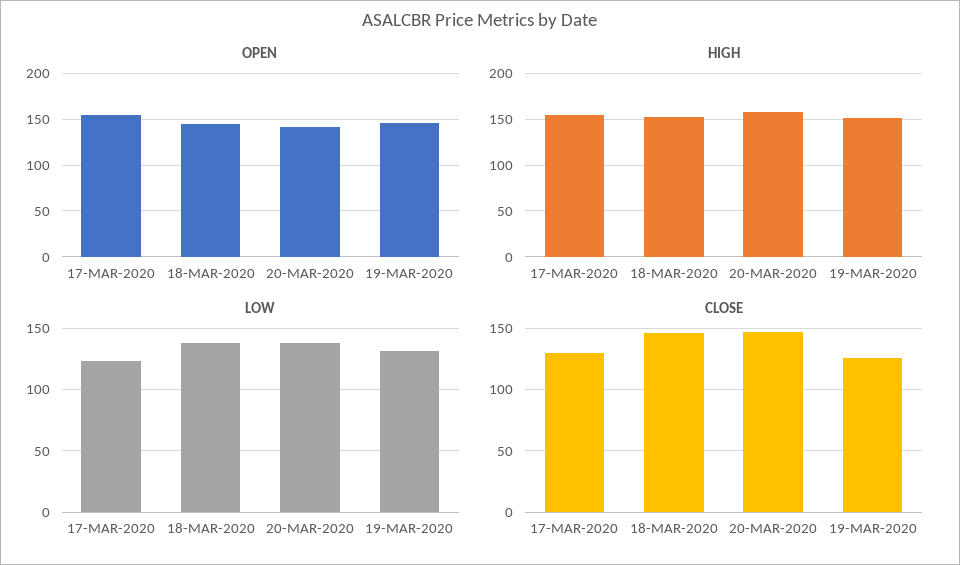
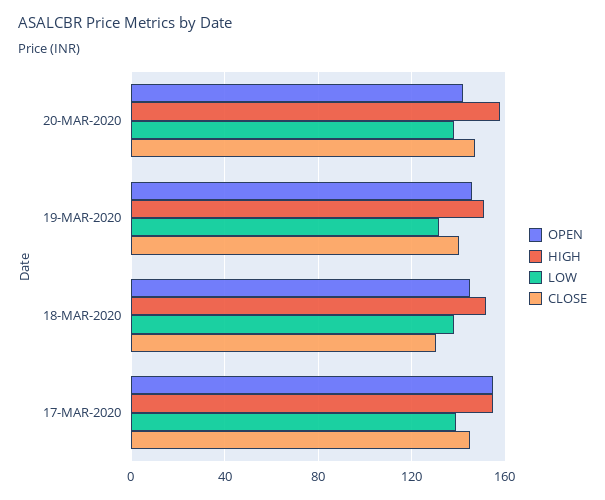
  {
    "OPEN": {
      "17-MAR-2020": 155,
      "18-MAR-2020": 145,
      "20-MAR-2020": 140,
      "19-MAR-2020": 145
    },
    "HIGH": {
      "17-MAR-2020": 155,
      "18-MAR-2020": 150,
      "20-MAR-2020": 160,
      "19-MAR-2020": 150
    },
    "LOW": {
-     "17-MAR-2020": 125,
+     "17-MAR-2020": 140,
      "18-MAR-2020": 140,
      "20-MAR-2020": 140,
      "19-MAR-2020": 130
    },
    "CLOSE": {
-     "17-MAR-2020": 130,
+     "17-MAR-2020": 145,
-     "18-MAR-2020": 145,
+     "18-MAR-2020": 130,
      "20-MAR-2020": 145,
-     "19-MAR-2020": 125
+     "19-MAR-2020": 140
    }
  }

